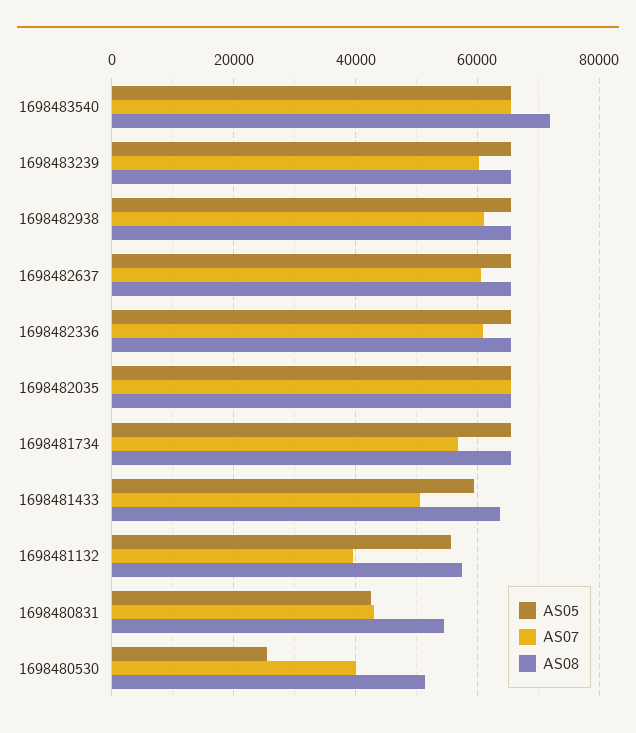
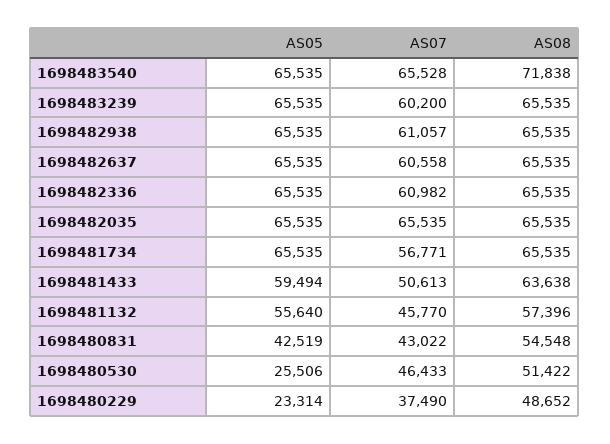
  {
    "AS05": {
      "1698483540": 65535,
      "1698483239": 65535,
      "1698482938": 65535,
      "1698482637": 65535,
      "1698482336": 65535,
      "1698482035": 65535,
      "1698481734": 65535,
      "1698481433": 59494,
      "1698481132": 55640,
      "1698480831": 42519,
-     "1698480530": 25506
+     "1698480530": 25506,
+     "1698480229": 23314
    },
    "AS07": {
      "1698483540": 65528,
      "1698483239": 60200,
      "1698482938": 61057,
      "1698482637": 60558,
      "1698482336": 60982,
      "1698482035": 65535,
      "1698481734": 56771,
      "1698481433": 50613,
-     "1698481132": 40000,
+     "1698481132": 45770,
      "1698480831": 43022,
-     "1698480530": 40000
+     "1698480530": 46433,
+     "1698480229": 37490
    },
    "AS08": {
      "1698483540": 71838,
      "1698483239": 65535,
      "1698482938": 65535,
      "1698482637": 65535,
      "1698482336": 65535,
      "1698482035": 65535,
      "1698481734": 65535,
      "1698481433": 63638,
      "1698481132": 57396,
      "1698480831": 54548,
-     "1698480530": 51422
+     "1698480530": 51422,
+     "1698480229": 48652
    }
  }

